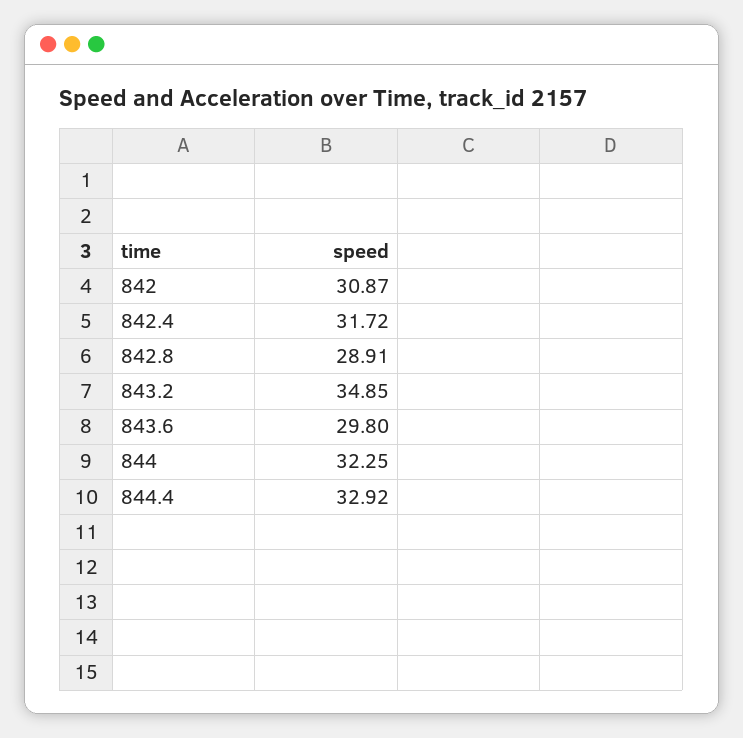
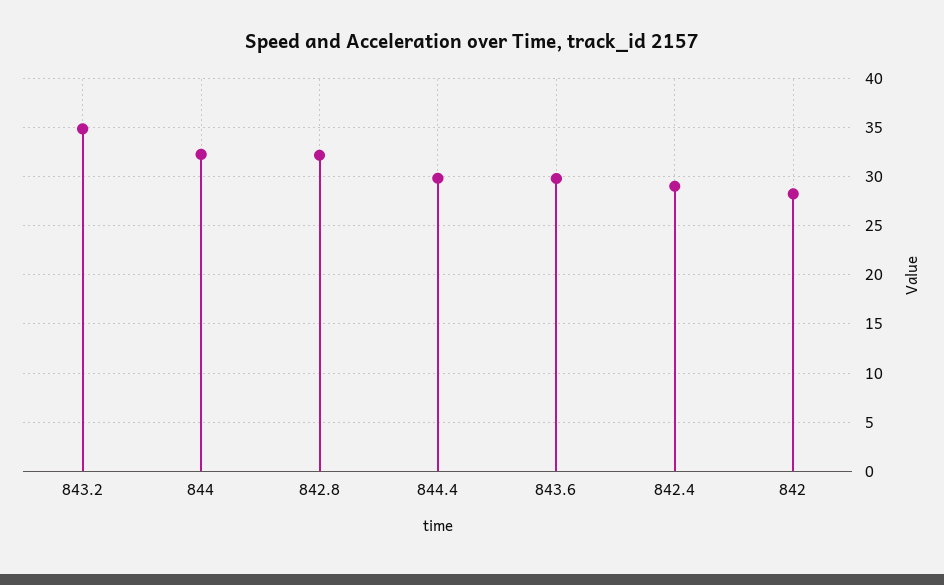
  {
-   "842": 30.87,
+   "842": 28,
-   "842.4": 31.72,
+   "842.4": 29,
-   "842.8": 28.91,
+   "842.8": 32,
    "843.2": 34.85,
    "843.6": 29.8,
    "844": 32.25,
-   "844.4": 32.92
+   "844.4": 30
  }

